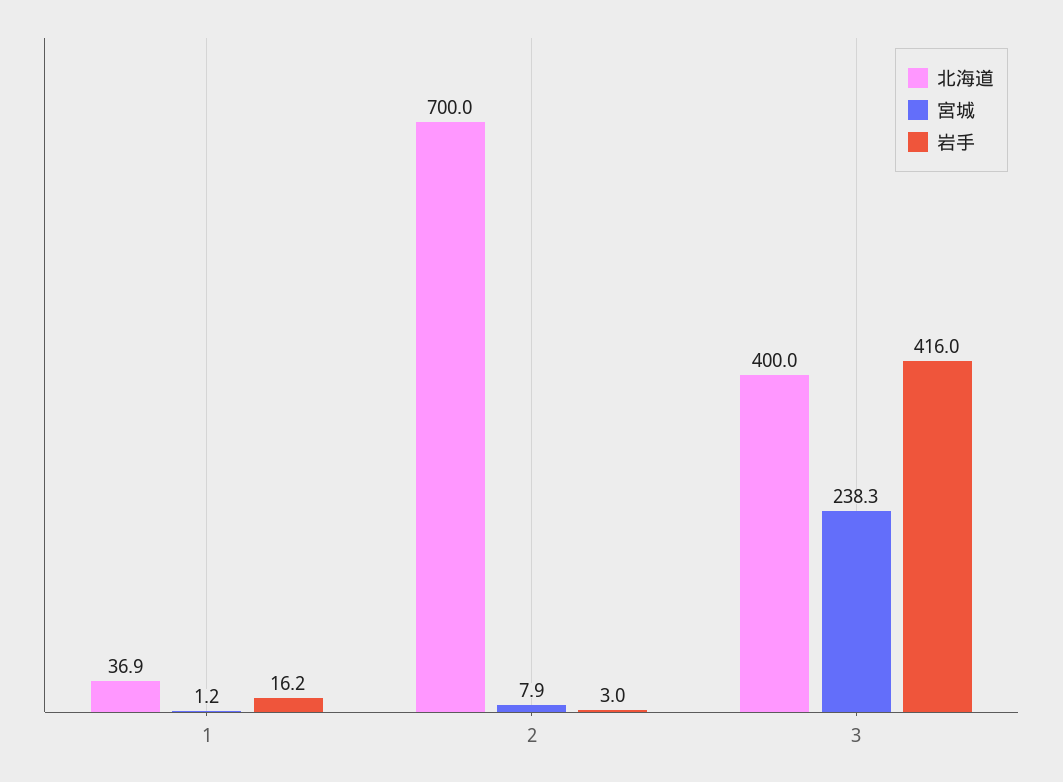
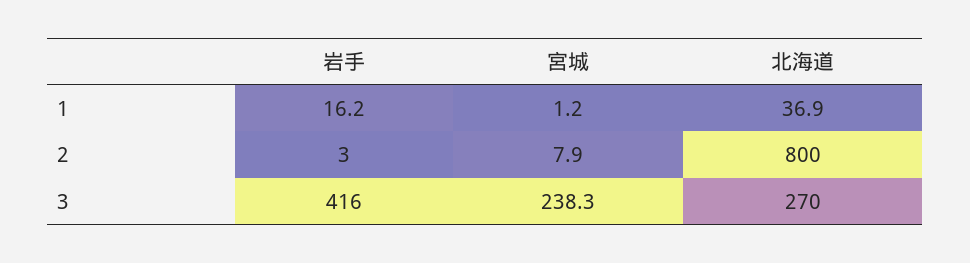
  {
    "北海道": {
      "1": 36.9,
-     "2": 700,
+     "2": 800,
-     "3": 400
+     "3": 270
    },
    "宮城": {
      "1": 1.2,
      "2": 7.9,
      "3": 238.3
    },
    "岩手": {
      "1": 16.2,
      "2": 3,
      "3": 416
    }
  }

